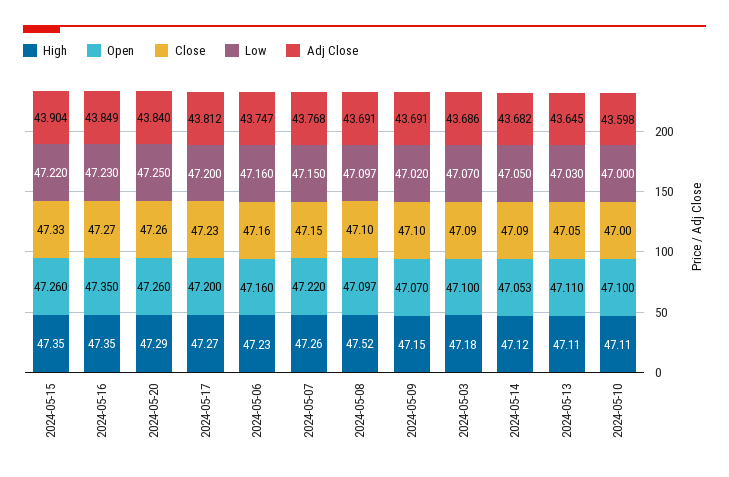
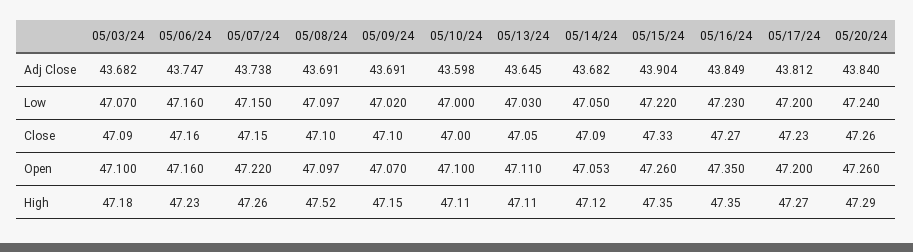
  {
    "High": {
      "2024-05-15": 47.35,
      "2024-05-16": 47.35,
      "2024-05-20": 47.29,
      "2024-05-17": 47.27,
      "2024-05-06": 47.23,
      "2024-05-07": 47.26,
      "2024-05-08": 47.52,
      "2024-05-09": 47.15,
      "2024-05-03": 47.18,
      "2024-05-14": 47.12,
      "2024-05-13": 47.11,
      "2024-05-10": 47.11
    },
    "Open": {
      "2024-05-15": 47.26,
      "2024-05-16": 47.35,
      "2024-05-20": 47.26,
      "2024-05-17": 47.2,
      "2024-05-06": 47.16,
      "2024-05-07": 47.22,
      "2024-05-08": 47.097,
      "2024-05-09": 47.07,
      "2024-05-03": 47.1,
      "2024-05-14": 47.053,
      "2024-05-13": 47.11,
      "2024-05-10": 47.1
    },
    "Close": {
      "2024-05-15": 47.33,
      "2024-05-16": 47.27,
      "2024-05-20": 47.26,
      "2024-05-17": 47.23,
      "2024-05-06": 47.16,
      "2024-05-07": 47.15,
      "2024-05-08": 47.1,
      "2024-05-09": 47.1,
      "2024-05-03": 47.09,
      "2024-05-14": 47.09,
      "2024-05-13": 47.05,
      "2024-05-10": 47
    },
    "Low": {
      "2024-05-15": 47.22,
      "2024-05-16": 47.23,
-     "2024-05-20": 47.25,
+     "2024-05-20": 47.24,
      "2024-05-17": 47.2,
      "2024-05-06": 47.16,
      "2024-05-07": 47.15,
      "2024-05-08": 47.097,
      "2024-05-09": 47.02,
      "2024-05-03": 47.07,
      "2024-05-14": 47.05,
      "2024-05-13": 47.03,
      "2024-05-10": 47
    },
    "Adj Close": {
      "2024-05-15": 43.904,
      "2024-05-16": 43.849,
      "2024-05-20": 43.84,
      "2024-05-17": 43.812,
      "2024-05-06": 43.747,
-     "2024-05-07": 43.768,
+     "2024-05-07": 43.738,
      "2024-05-08": 43.691,
      "2024-05-09": 43.691,
-     "2024-05-03": 43.686,
+     "2024-05-03": 43.682,
      "2024-05-14": 43.682,
      "2024-05-13": 43.645,
      "2024-05-10": 43.598
    }
  }

